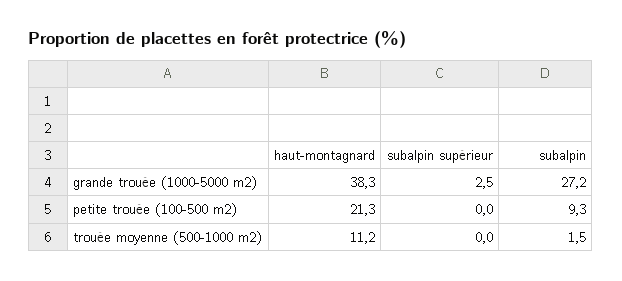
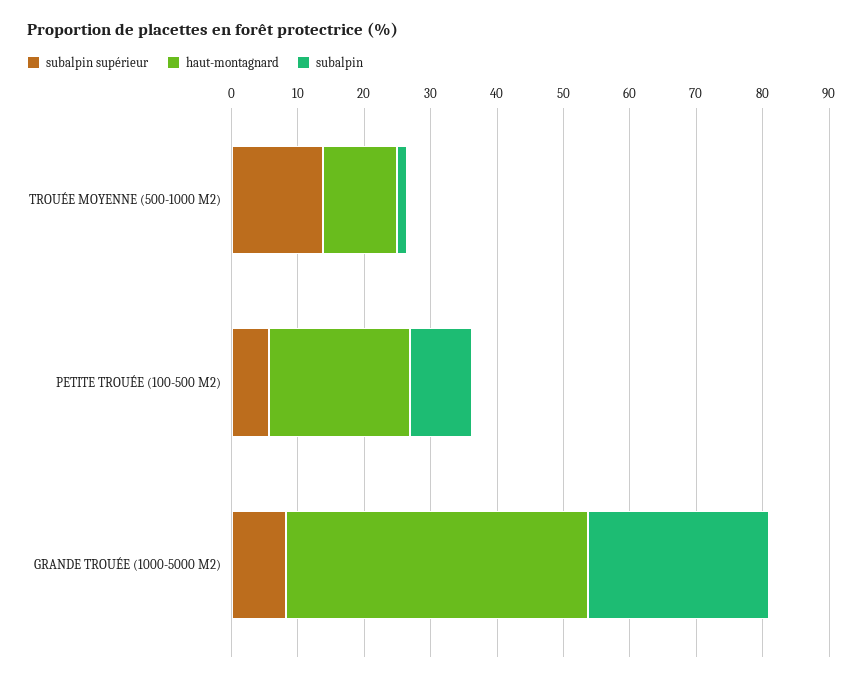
  {
    "haut-montagnard": {
-     "grande trouée (1000-5000 m2)": 38.3,
+     "grande trouée (1000-5000 m2)": 46,
      "petite trouée (100-500 m2)": 21.3,
      "trouée moyenne (500-1000 m2)": 11.2
    },
    "subalpin supérieur": {
-     "grande trouée (1000-5000 m2)": 2.5,
+     "grande trouée (1000-5000 m2)": 8,
-     "petite trouée (100-500 m2)": 0,
+     "petite trouée (100-500 m2)": 6,
-     "trouée moyenne (500-1000 m2)": 0
+     "trouée moyenne (500-1000 m2)": 14
    },
    "subalpin": {
      "grande trouée (1000-5000 m2)": 27.2,
      "petite trouée (100-500 m2)": 9.3,
      "trouée moyenne (500-1000 m2)": 1.5
    }
  }

